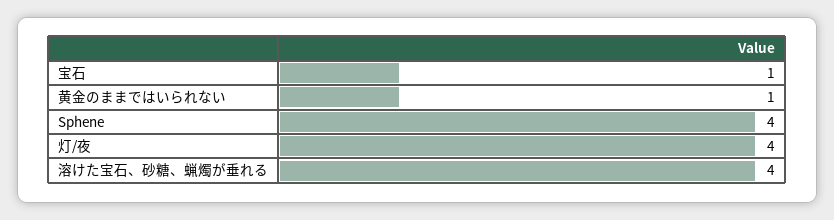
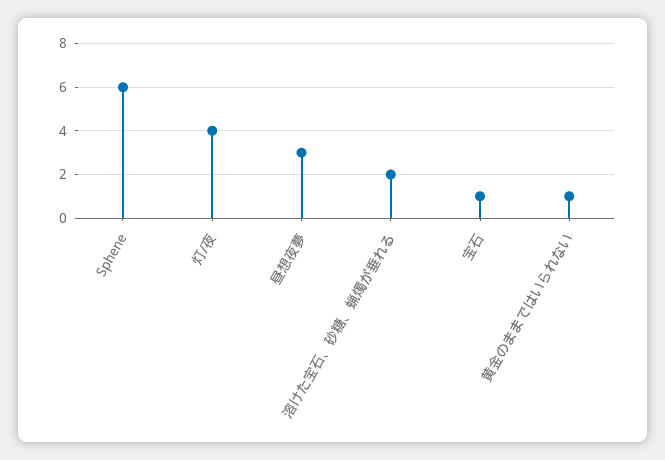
  {
    "宝石": 1,
    "黄金のままではいられない": 1,
-   "Sphene": 4,
+   "Sphene": 6,
    "灯/夜": 4,
-   "溶けた宝石、砂糖、蝋燭が垂れる": 4
+   "溶けた宝石、砂糖、蝋燭が垂れる": 2,
+   "昼想夜夢": 3
  }

